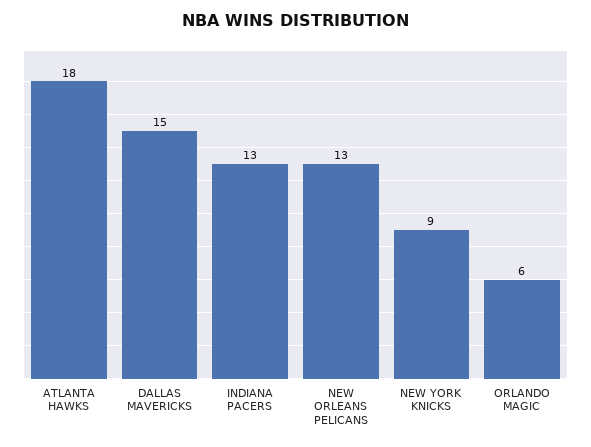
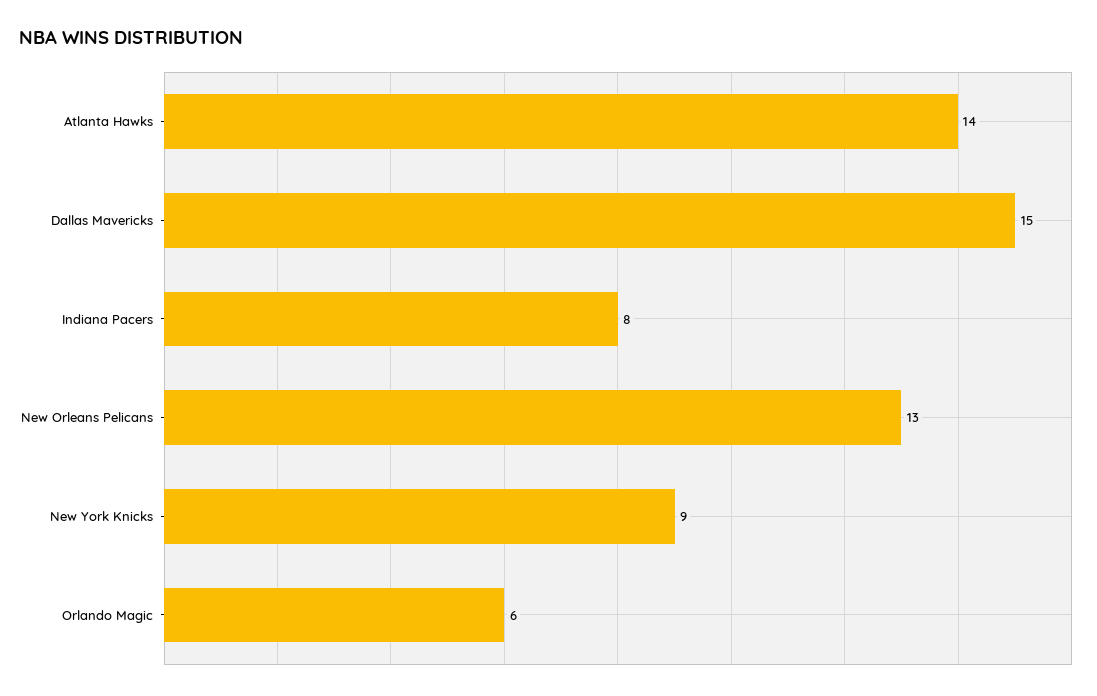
  {
-   "ATLANTA HAWKS": 18,
+   "ATLANTA HAWKS": 14,
    "DALLAS MAVERICKS": 15,
-   "INDIANA PACERS": 13,
+   "INDIANA PACERS": 8,
    "NEW ORLEANS PELICANS": 13,
    "NEW YORK KNICKS": 9,
    "ORLANDO MAGIC": 6
  }

